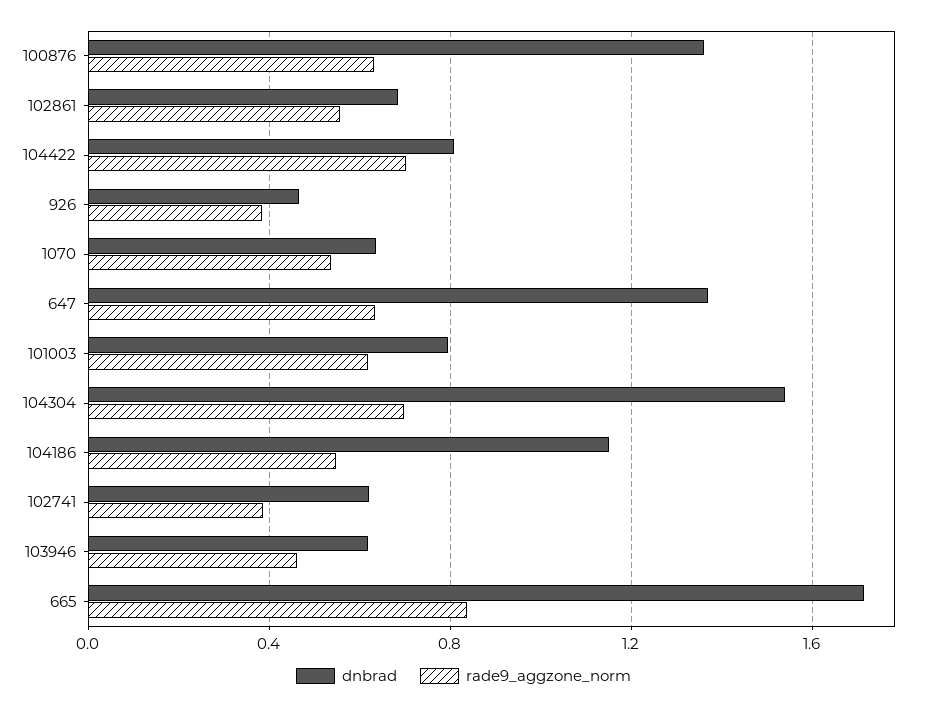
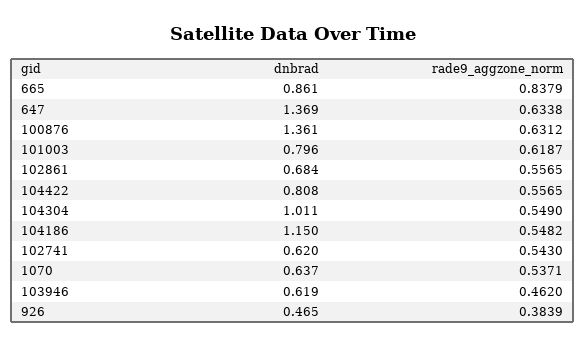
  {
    "dnbrad": {
      "100876": 1.361,
      "102861": 0.684,
      "104422": 0.808,
      "926": 0.465,
      "1070": 0.637,
      "647": 1.369,
      "101003": 0.796,
-     "104304": 1.55,
+     "104304": 1.011,
      "104186": 1.15,
      "102741": 0.62,
      "103946": 0.619,
-     "665": 1.7
+     "665": 0.861
    },
    "rade9_aggzone_norm": {
      "100876": 0.6312,
      "102861": 0.5565,
-     "104422": 0.7,
+     "104422": 0.5565,
      "926": 0.3839,
      "1070": 0.5371,
      "647": 0.6338,
      "101003": 0.6187,
-     "104304": 0.7,
+     "104304": 0.549,
      "104186": 0.5482,
-     "102741": 0.4,
+     "102741": 0.543,
      "103946": 0.462,
      "665": 0.8379
    }
  }

